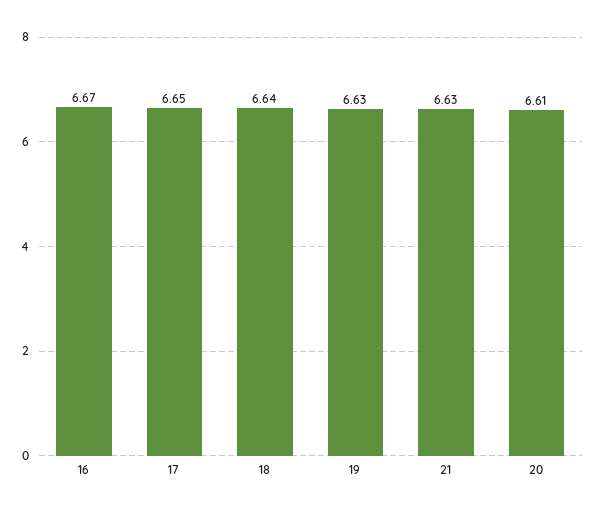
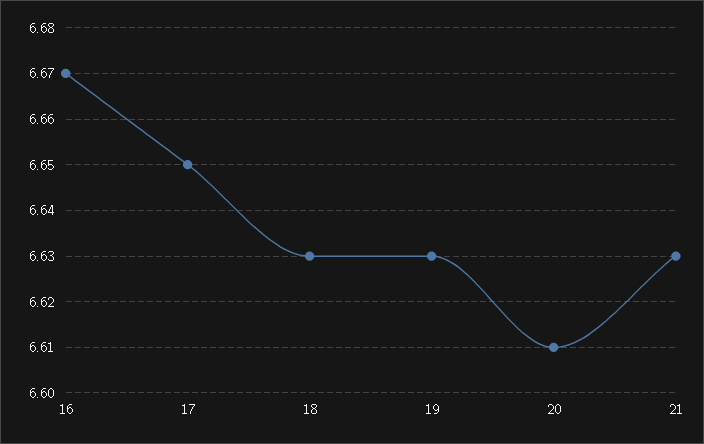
  {
    "16": 6.67,
    "17": 6.65,
-   "18": 6.64,
+   "18": 6.63,
    "19": 6.63,
    "21": 6.63,
    "20": 6.61
  }

